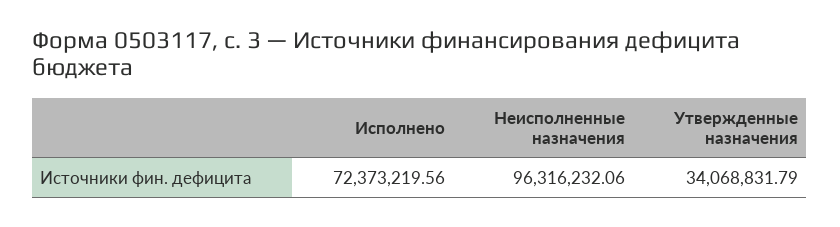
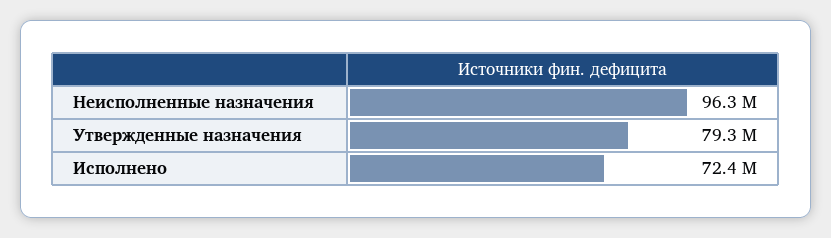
  {
    "Исполнено": 72373219.56,
    "Неисполненные назначения": 96316232.06,
-   "Утвержденные назначения": 34068831.79
+   "Утвержденные назначения": 79300000
  }

